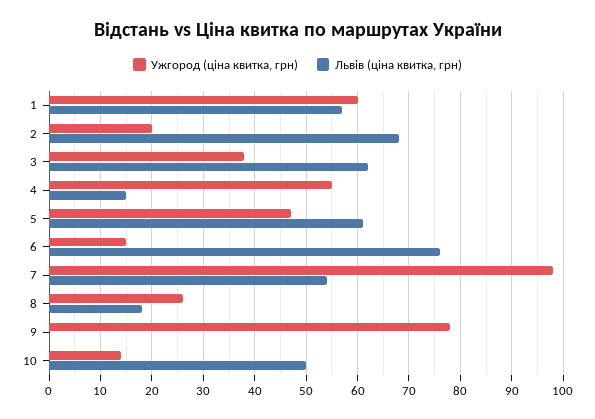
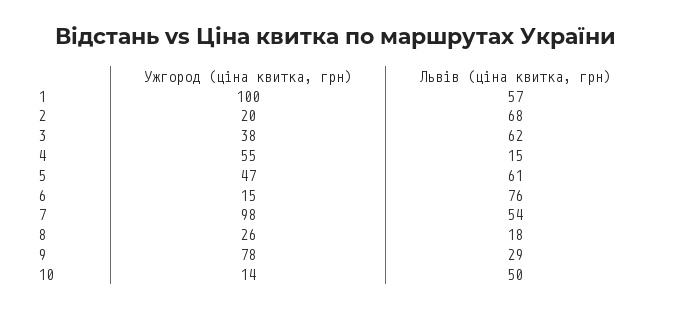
  {
    "Ужгород (ціна квитка, грн)": {
-     "1": 60,
+     "1": 100,
      "2": 20,
      "3": 38,
      "4": 55,
      "5": 47,
      "6": 15,
      "7": 98,
      "8": 26,
      "9": 78,
      "10": 14
    },
    "Львів (ціна квитка, грн)": {
      "1": 57,
      "2": 68,
      "3": 62,
      "4": 15,
      "5": 61,
      "6": 76,
      "7": 54,
      "8": 18,
-     "9": 0,
+     "9": 29,
      "10": 50
    }
  }

